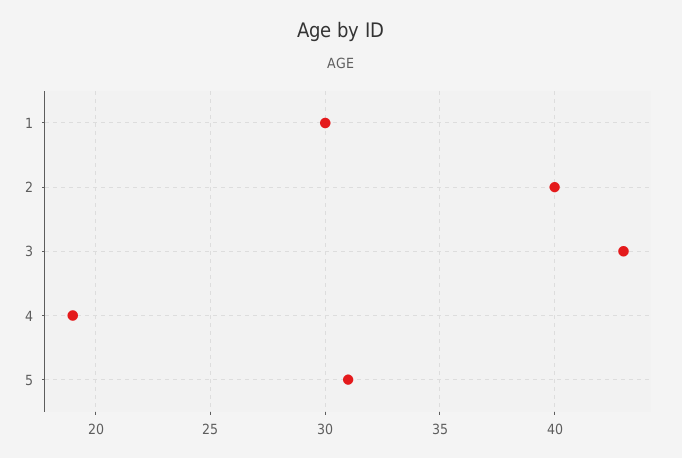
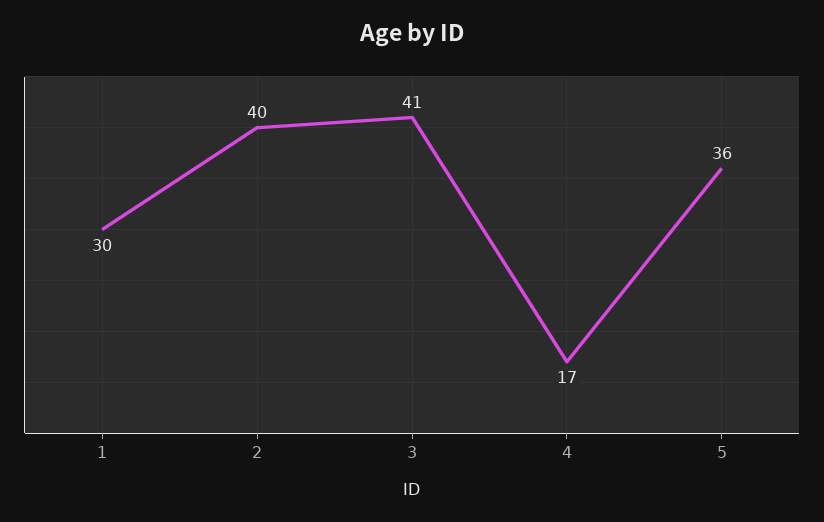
  {
    "1": 30,
    "2": 40,
-   "3": 43,
+   "3": 41,
-   "4": 19,
+   "4": 17,
-   "5": 31
+   "5": 36
  }

